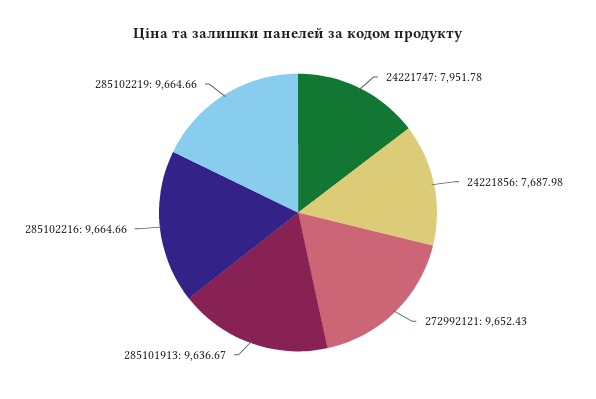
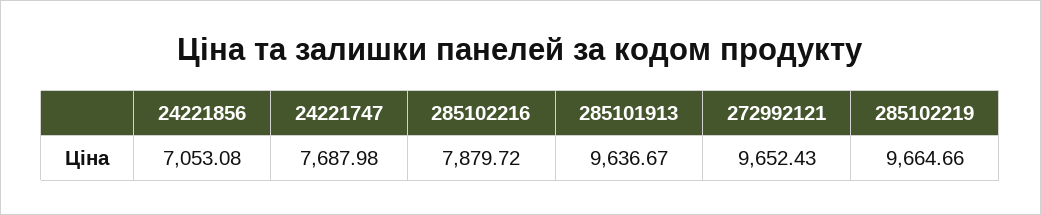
  {
-   "24221747": 7951.78,
+   "24221747": 7687.98,
-   "24221856": 7687.98,
+   "24221856": 7053.08,
    "272992121": 9652.43,
    "285101913": 9636.67,
-   "285102216": 9664.66,
+   "285102216": 7879.72,
    "285102219": 9664.66
  }

